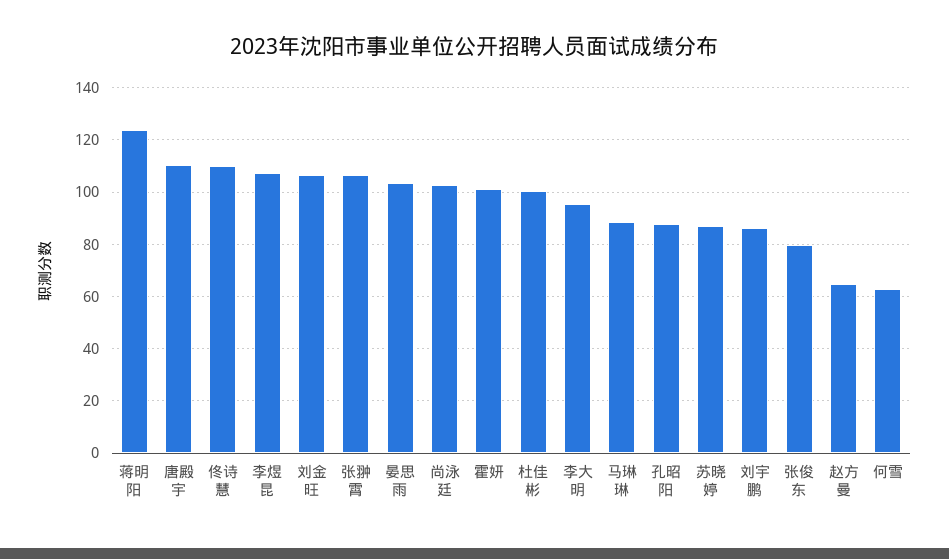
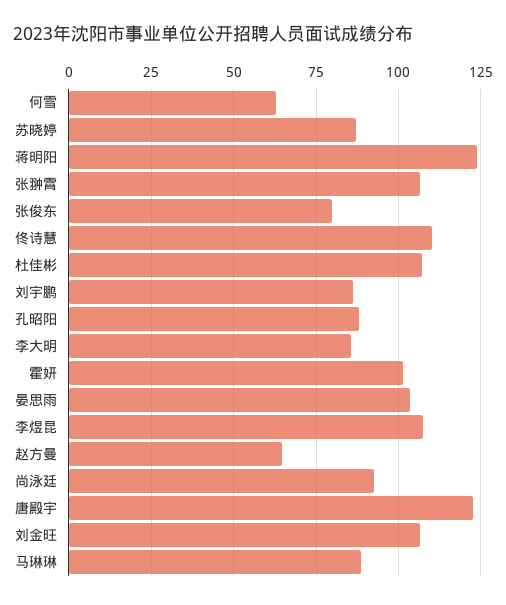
  {
    "蒋明阳": 125,
-   "唐殿宇": 110,
+   "唐殿宇": 122.5,
    "佟诗慧": 110,
    "李煜昆": 107.5,
    "刘金旺": 107.5,
    "张翀霄": 107.5,
    "晏思雨": 102.5,
-   "尚泳廷": 102.5,
+   "尚泳廷": 92.5,
    "霍妍": 100,
-   "杜佳彬": 100,
+   "杜佳彬": 107.5,
-   "李大明": 95,
+   "李大明": 85,
    "马琳琳": 90,
    "孔昭阳": 87.5,
    "苏晓婷": 87.5,
    "刘宇鹏": 85,
    "张俊东": 80,
    "赵方曼": 65,
    "何雪": 62.5
  }

